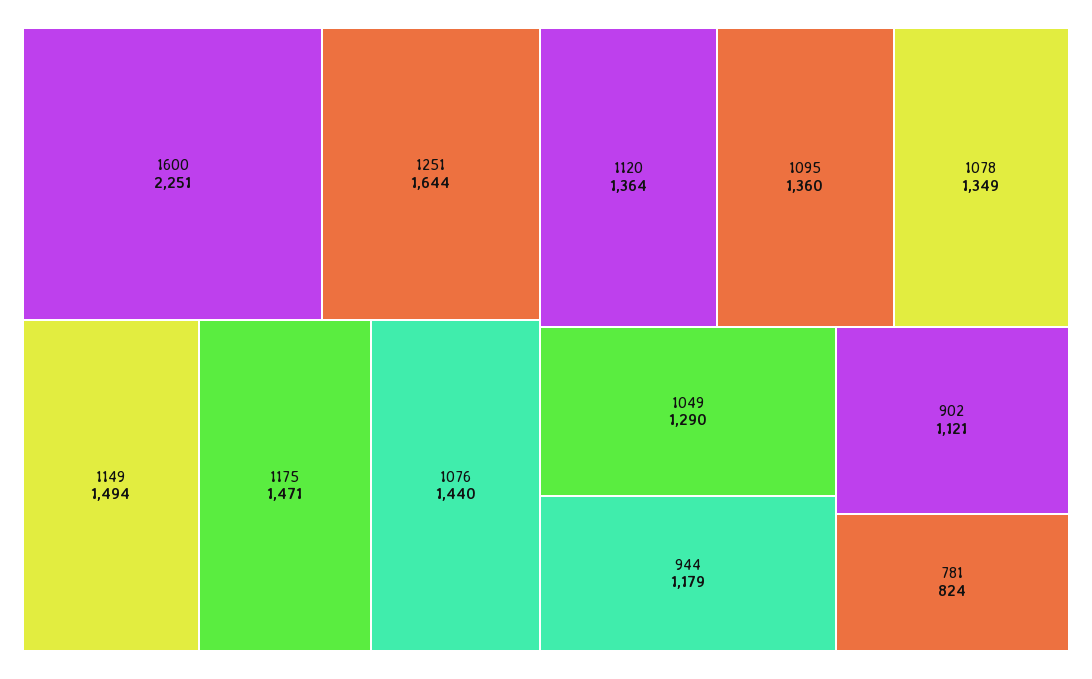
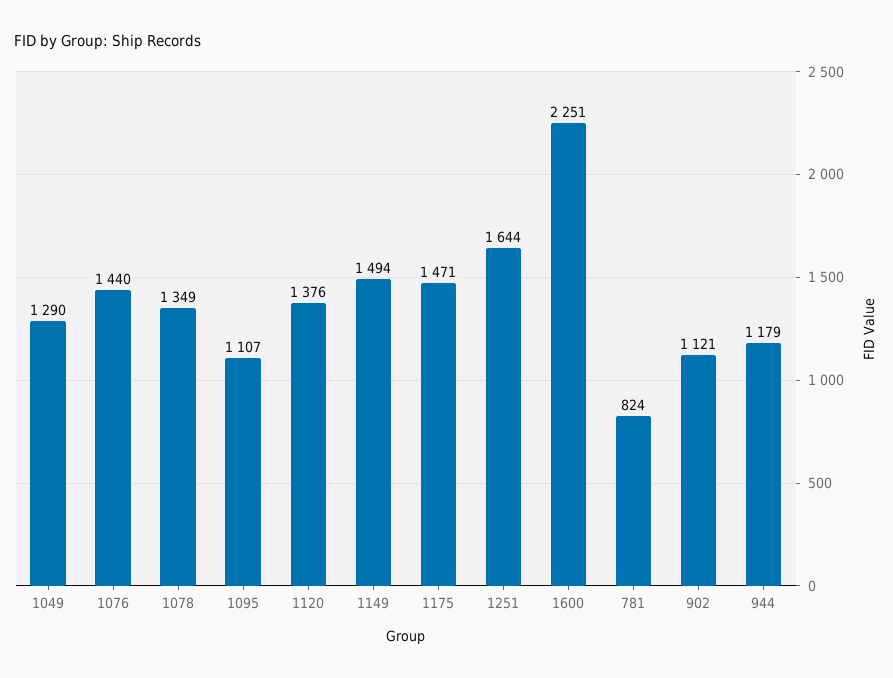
  {
    "1600": 2251,
    "1251": 1644,
    "1149": 1494,
    "1175": 1471,
    "1076": 1440,
-   "1120": 1364,
+   "1120": 1376,
-   "1095": 1360,
+   "1095": 1107,
    "1078": 1349,
    "1049": 1290,
    "944": 1179,
    "902": 1121,
    "781": 824
  }

